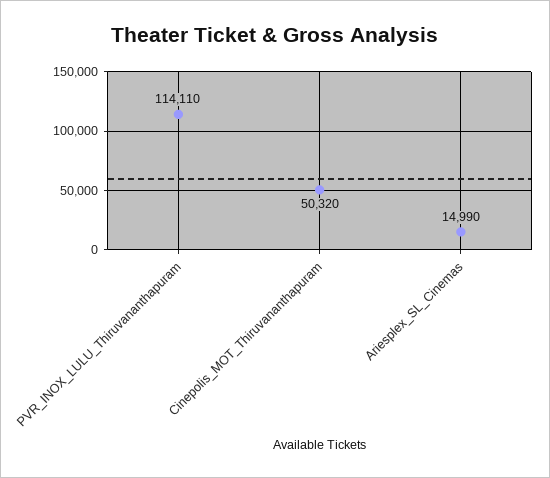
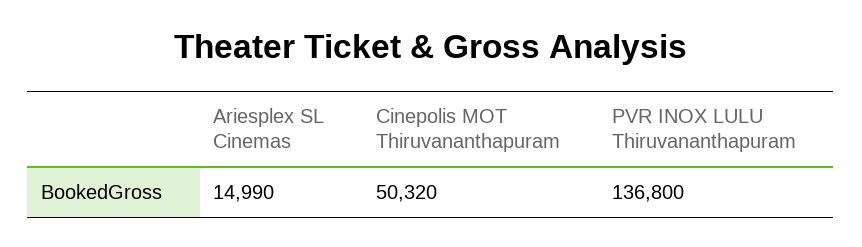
  {
-   "PVR_INOX_LULU_Thiruvananthapuram": 114110,
+   "PVR_INOX_LULU_Thiruvananthapuram": 136800,
    "Cinepolis_MOT_Thiruvananthapuram": 50320,
    "Ariesplex_SL_Cinemas": 14990
  }

